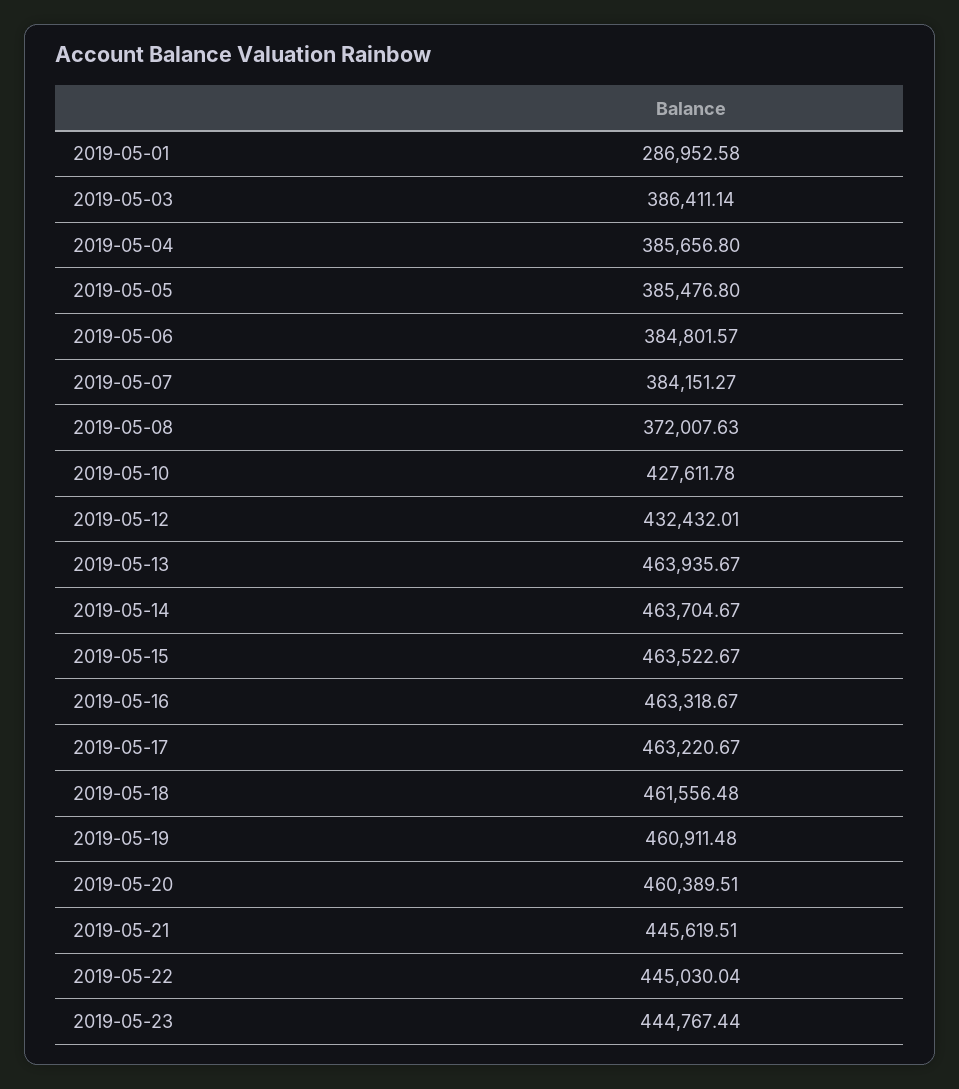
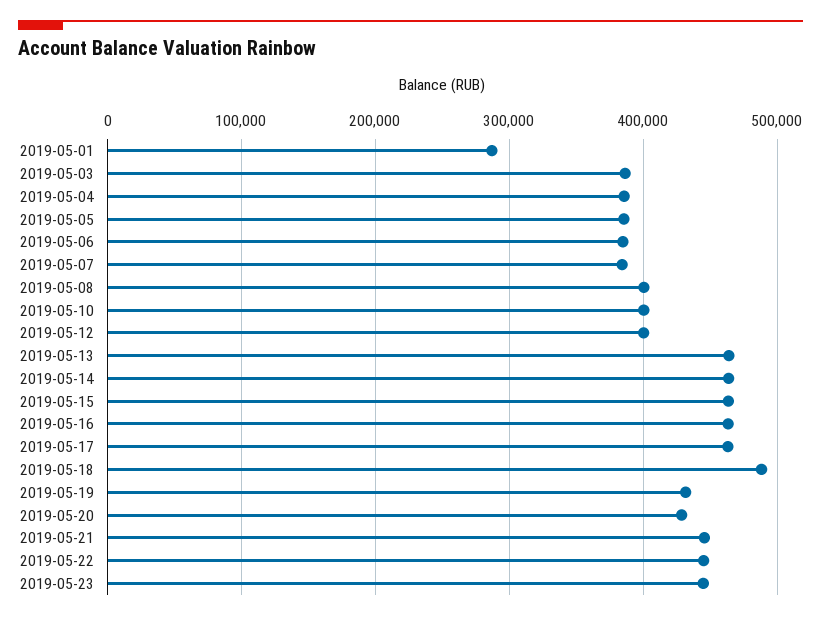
  {
    "2019-05-01": 286952.58,
    "2019-05-03": 386411.14,
    "2019-05-04": 385656.8,
    "2019-05-05": 385476.8,
    "2019-05-06": 384801.57,
    "2019-05-07": 384151.27,
-   "2019-05-08": 372007.63,
+   "2019-05-08": 400000,
-   "2019-05-10": 427611.78,
+   "2019-05-10": 400000,
-   "2019-05-12": 432432.01,
+   "2019-05-12": 400000,
    "2019-05-13": 463935.67,
    "2019-05-14": 463704.67,
    "2019-05-15": 463522.67,
    "2019-05-16": 463318.67,
    "2019-05-17": 463220.67,
-   "2019-05-18": 461556.48,
+   "2019-05-18": 490000,
-   "2019-05-19": 460911.48,
+   "2019-05-19": 430000,
-   "2019-05-20": 460389.51,
+   "2019-05-20": 430000,
    "2019-05-21": 445619.51,
    "2019-05-22": 445030.04,
    "2019-05-23": 444767.44
  }

